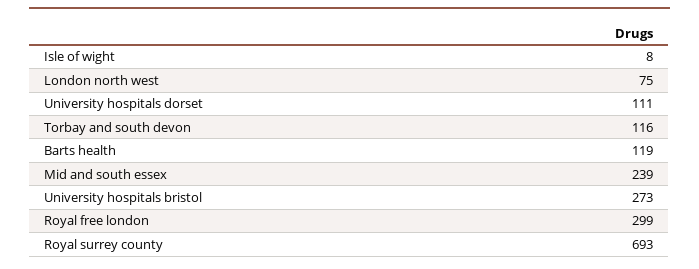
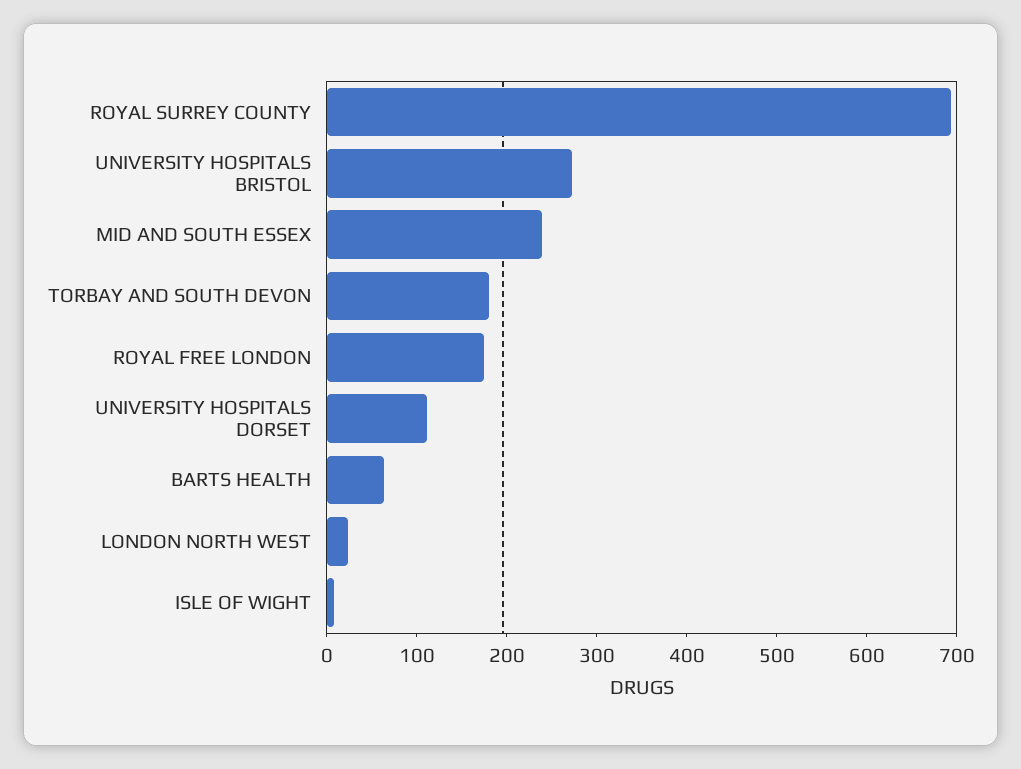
  {
    "Isle of wight": 8,
-   "London north west": 75,
+   "London north west": 20,
    "University hospitals dorset": 111,
-   "Torbay and south devon": 116,
+   "Torbay and south devon": 180,
-   "Barts health": 119,
+   "Barts health": 60,
    "Mid and south essex": 239,
    "University hospitals bristol": 273,
-   "Royal free london": 299,
+   "Royal free london": 180,
    "Royal surrey county": 693
  }

